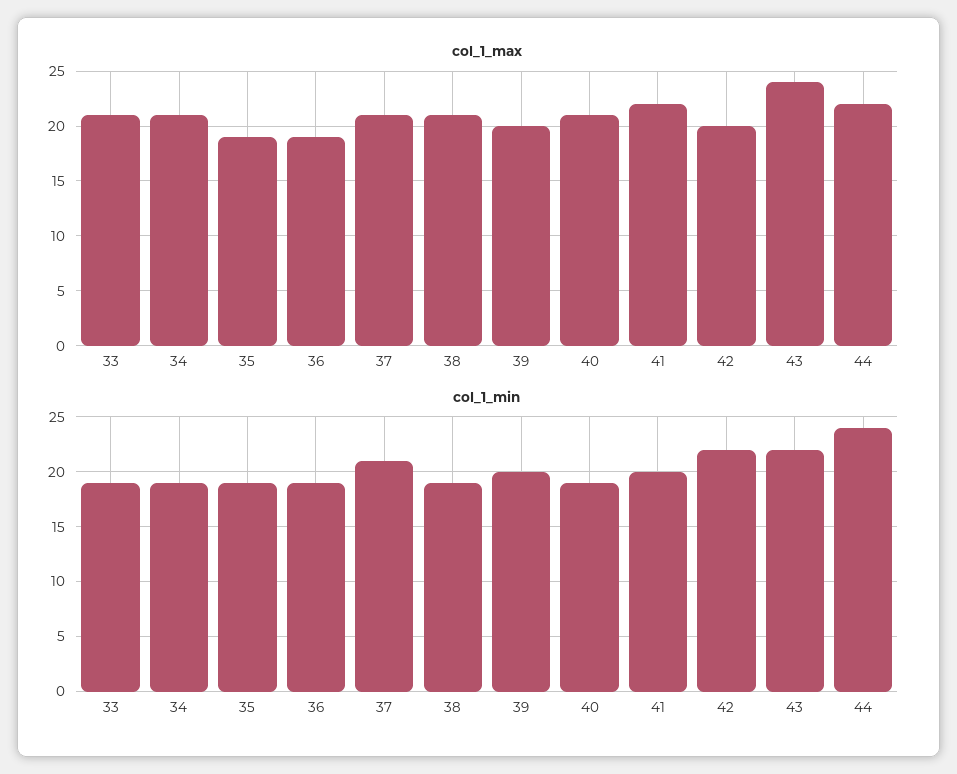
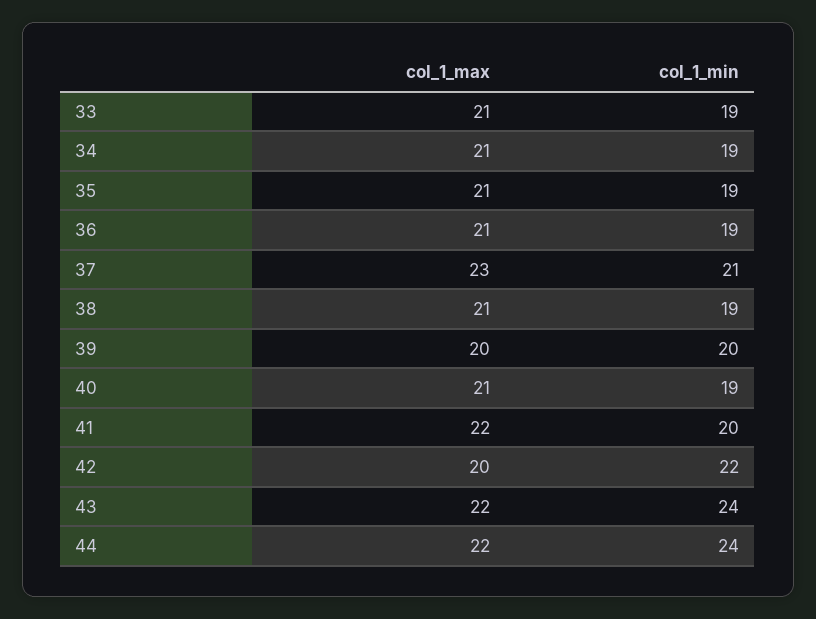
  {
    "col_1_max": {
      "33": 21,
      "34": 21,
-     "35": 19,
+     "35": 21,
-     "36": 19,
+     "36": 21,
-     "37": 21,
+     "37": 23,
      "38": 21,
      "39": 20,
      "40": 21,
      "41": 22,
      "42": 20,
-     "43": 24,
+     "43": 22,
      "44": 22
    },
    "col_1_min": {
      "33": 19,
      "34": 19,
      "35": 19,
      "36": 19,
      "37": 21,
      "38": 19,
      "39": 20,
      "40": 19,
      "41": 20,
      "42": 22,
-     "43": 22,
+     "43": 24,
      "44": 24
    }
  }

